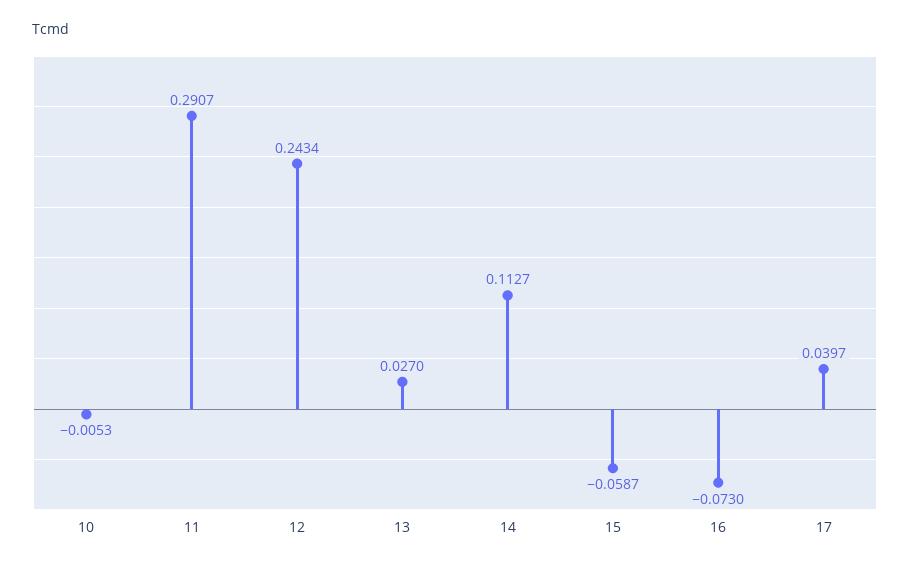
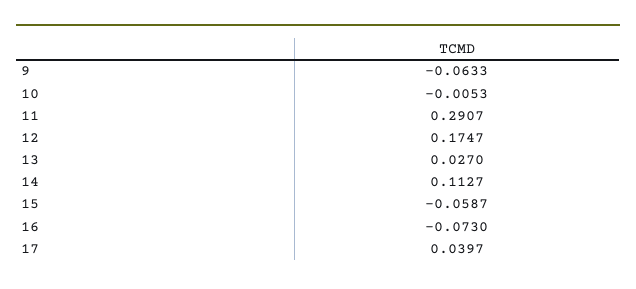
  {
    "10": -0.0053,
    "11": 0.2907,
-   "12": 0.2434,
+   "12": 0.1747,
    "13": 0.027,
    "14": 0.1127,
    "15": -0.0587,
    "16": -0.073,
-   "17": 0.0397
+   "17": 0.0397,
+   "9": -0.0633
  }

